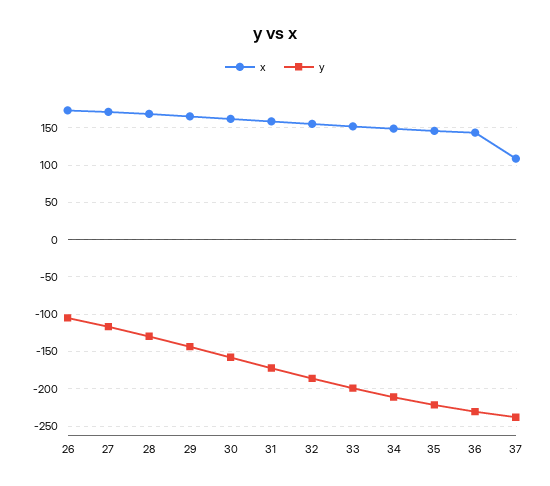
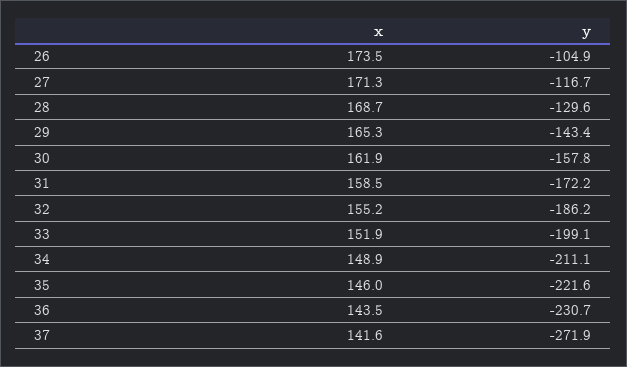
  {
    "x": {
      "26": 173.5,
      "27": 171.3,
      "28": 168.7,
      "29": 165.3,
      "30": 161.9,
      "31": 158.5,
      "32": 155.2,
      "33": 151.9,
      "34": 148.9,
      "35": 146,
      "36": 143.5,
-     "37": 110
+     "37": 141.6
    },
    "y": {
      "26": -104.9,
      "27": -116.7,
      "28": -129.6,
      "29": -143.4,
      "30": -157.8,
      "31": -172.2,
      "32": -186.2,
      "33": -199.1,
      "34": -211.1,
      "35": -221.6,
      "36": -230.7,
-     "37": -240
+     "37": -271.9
    }
  }

